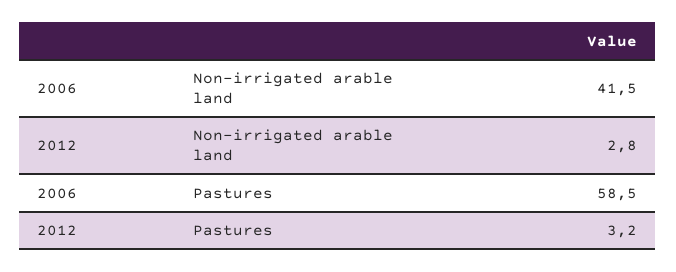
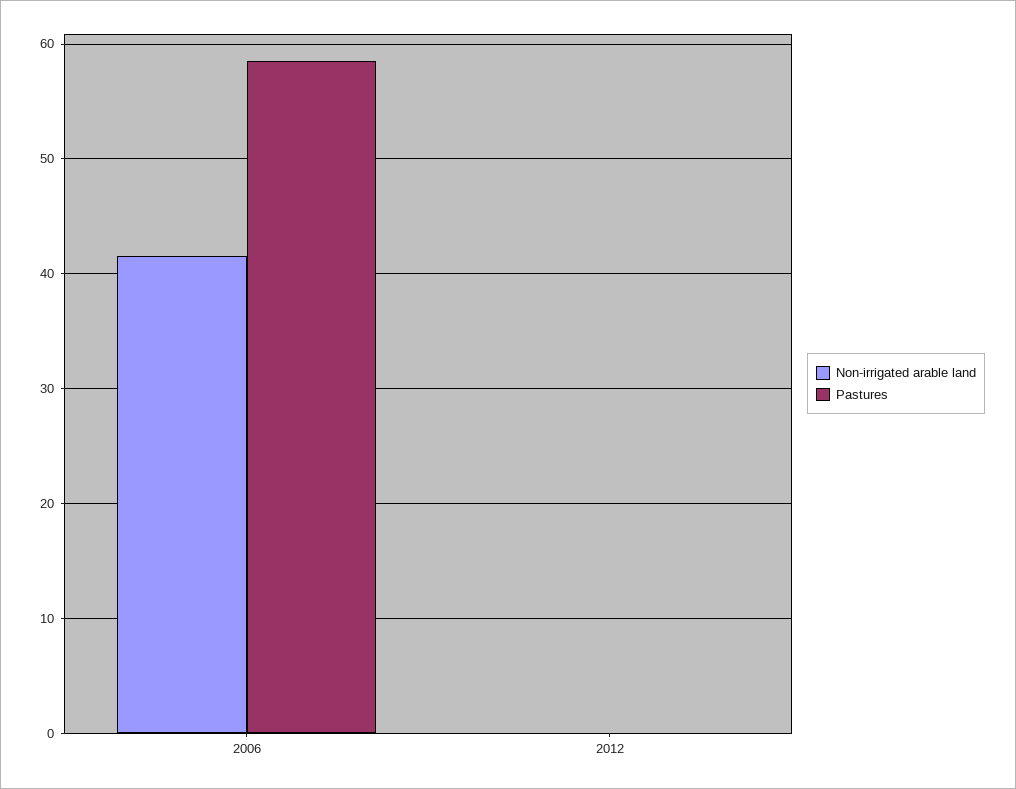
  {
    "Non-irrigated arable land": {
      "2006": 41.5,
-     "2012": 2.8
+     "2012": 0
    },
    "Pastures": {
      "2006": 58.5,
-     "2012": 3.2
+     "2012": 0
    }
  }

